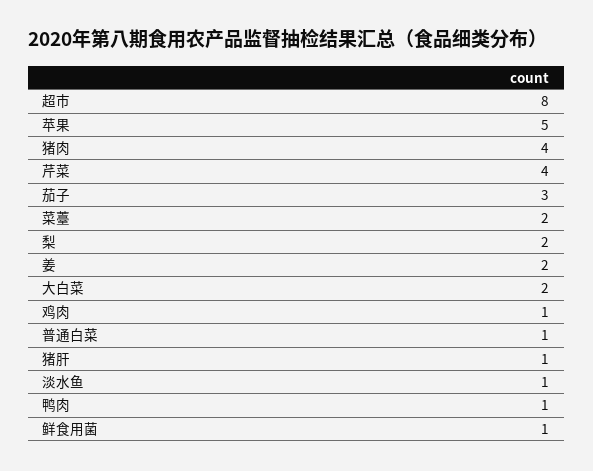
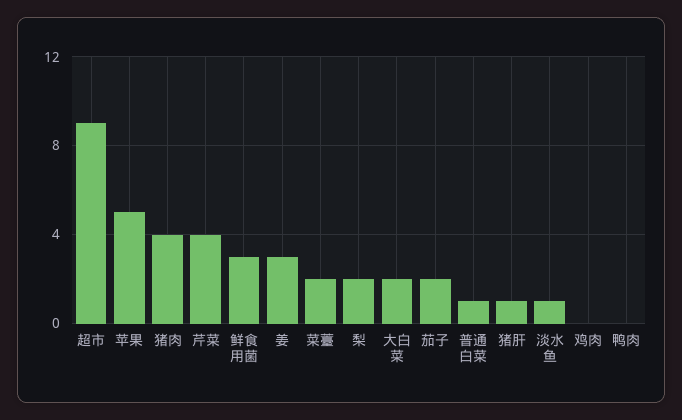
  {
-   "超市": 8,
+   "超市": 9,
    "苹果": 5,
    "猪肉": 4,
    "芹菜": 4,
-   "茄子": 3,
+   "茄子": 2,
    "菜薹": 2,
    "梨": 2,
-   "姜": 2,
+   "姜": 3,
    "大白菜": 2,
-   "鸡肉": 1,
+   "鸡肉": 0,
    "普通白菜": 1,
    "猪肝": 1,
    "淡水鱼": 1,
-   "鸭肉": 1,
+   "鸭肉": 0,
-   "鲜食用菌": 1
+   "鲜食用菌": 3
  }

